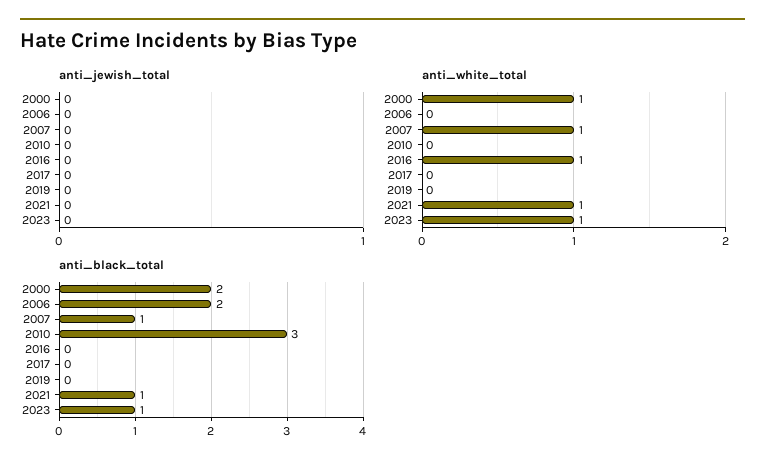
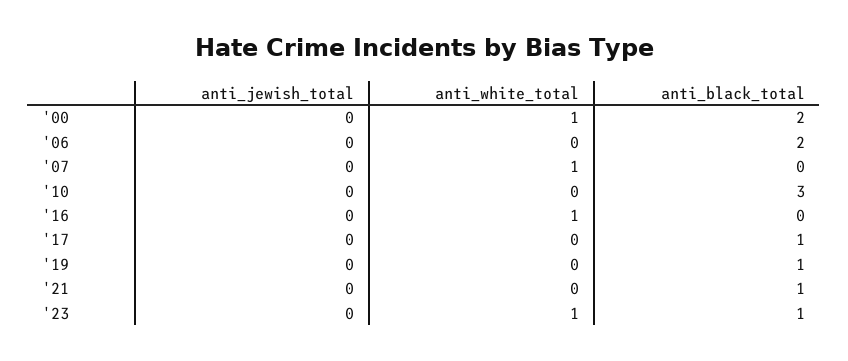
  {
    "anti_jewish_total": {
      "2000": 0,
      "2006": 0,
      "2007": 0,
      "2010": 0,
      "2016": 0,
      "2017": 0,
      "2019": 0,
      "2021": 0,
      "2023": 0
    },
    "anti_white_total": {
      "2000": 1,
      "2006": 0,
      "2007": 1,
      "2010": 0,
      "2016": 1,
      "2017": 0,
      "2019": 0,
-     "2021": 1,
+     "2021": 0,
      "2023": 1
    },
    "anti_black_total": {
      "2000": 2,
      "2006": 2,
-     "2007": 1,
+     "2007": 0,
      "2010": 3,
      "2016": 0,
-     "2017": 0,
+     "2017": 1,
-     "2019": 0,
+     "2019": 1,
      "2021": 1,
      "2023": 1
    }
  }

